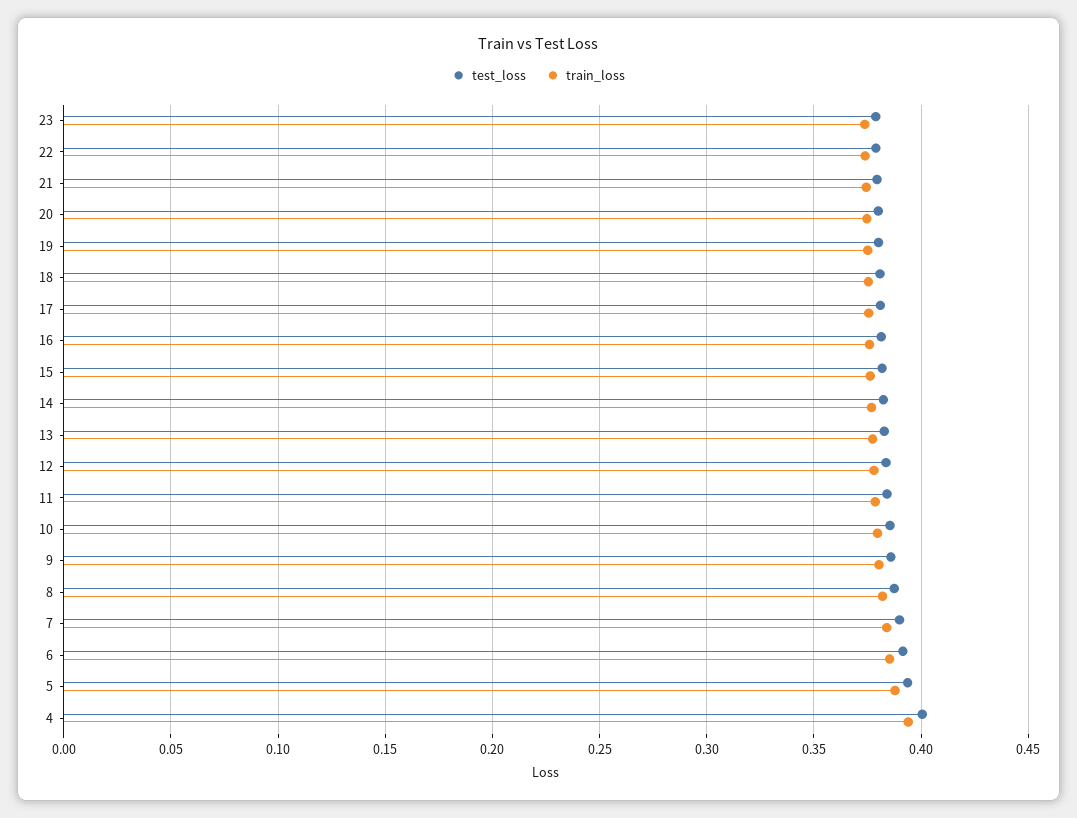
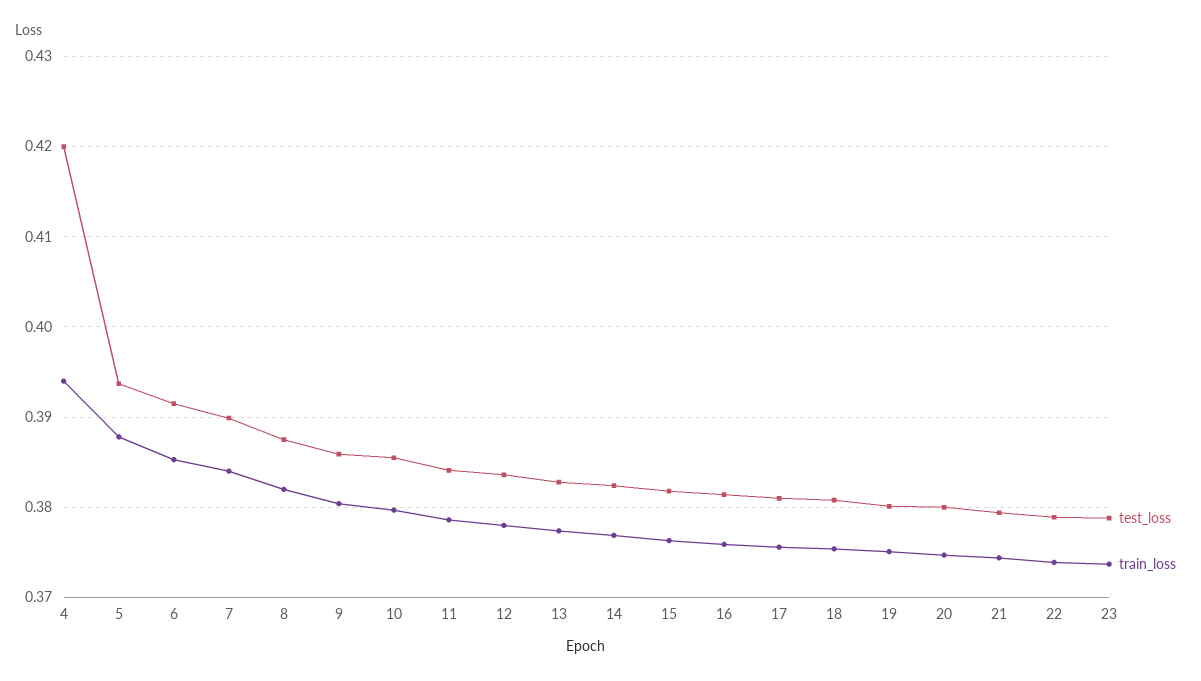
  {
    "test_loss": {
      "23": 0.379,
      "22": 0.379,
      "21": 0.379,
      "20": 0.38,
      "19": 0.38,
      "18": 0.381,
      "17": 0.381,
      "16": 0.381,
      "15": 0.382,
      "14": 0.382,
      "13": 0.383,
      "12": 0.384,
      "11": 0.384,
      "10": 0.386,
      "9": 0.386,
      "8": 0.388,
      "7": 0.39,
      "6": 0.392,
      "5": 0.394,
-     "4": 0.4
+     "4": 0.42
    },
    "train_loss": {
      "23": 0.374,
      "22": 0.374,
      "21": 0.374,
      "20": 0.375,
      "19": 0.375,
      "18": 0.375,
      "17": 0.376,
      "16": 0.376,
      "15": 0.376,
      "14": 0.377,
      "13": 0.377,
      "12": 0.378,
      "11": 0.379,
      "10": 0.38,
      "9": 0.38,
      "8": 0.382,
      "7": 0.384,
      "6": 0.385,
      "5": 0.388,
      "4": 0.394
    }
  }

